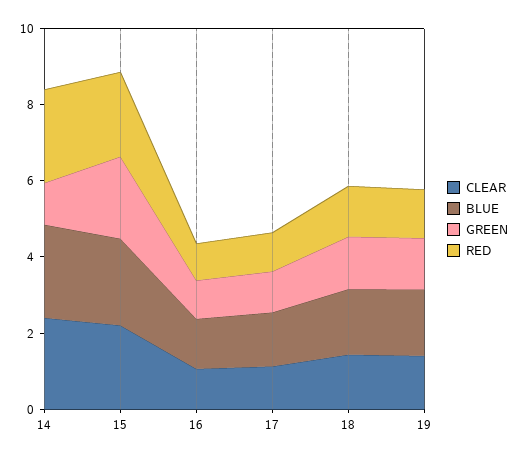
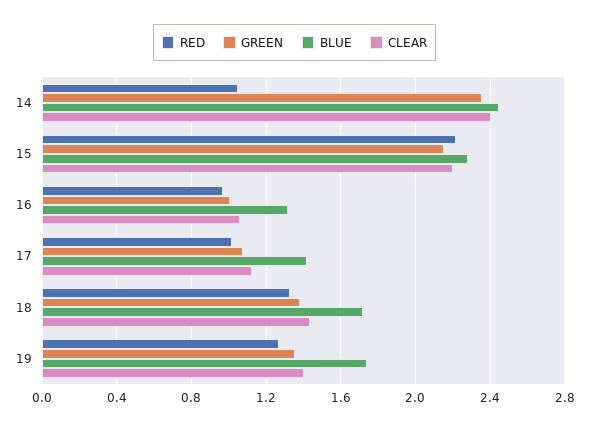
  {
    "CLEAR": {
      "14": 2.4,
      "15": 2.2,
      "16": 1.05,
      "17": 1.15,
      "18": 1.45,
      "19": 1.4
    },
    "BLUE": {
      "14": 2.45,
      "15": 2.3,
      "16": 1.3,
      "17": 1.4,
      "18": 1.7,
      "19": 1.75
    },
    "GREEN": {
-     "14": 1,
+     "14": 2.35,
      "15": 2.15,
      "16": 1,
      "17": 1.1,
      "18": 1.4,
      "19": 1.35
    },
    "RED": {
-     "14": 2.5,
+     "14": 1.05,
      "15": 2.2,
      "16": 0.95,
      "17": 1,
      "18": 1.35,
      "19": 1.25
    }
  }

